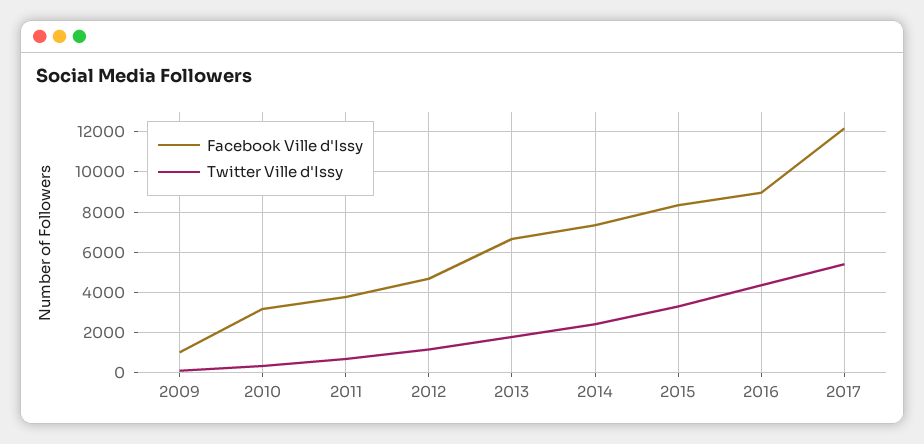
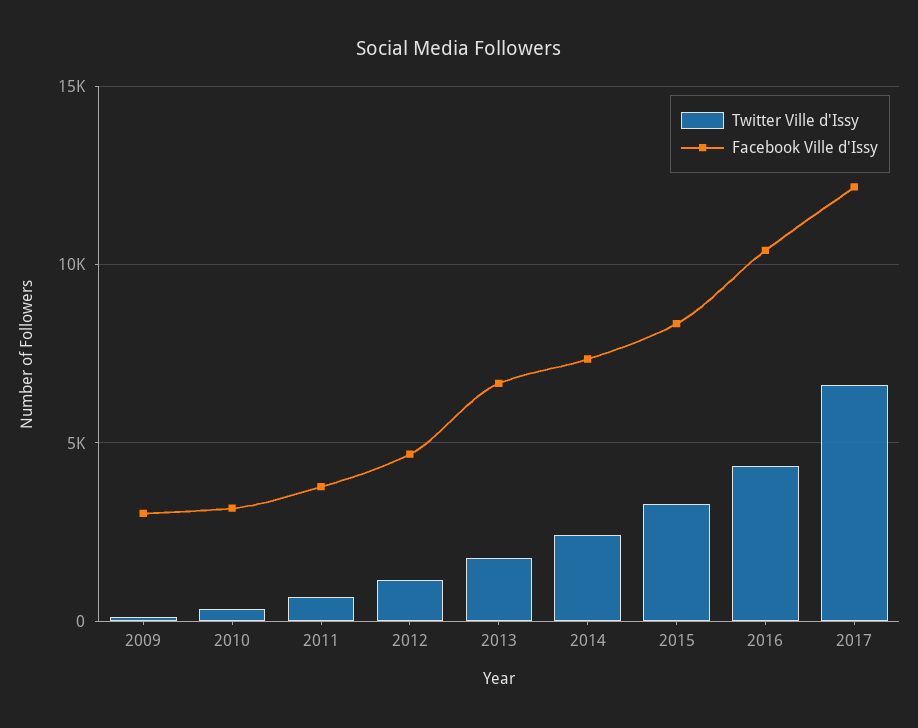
  {
    "Facebook Ville d'Issy": {
-     "2009": 1000,
+     "2009": 3000,
      "2010": 3000,
      "2011": 4000,
      "2012": 4500,
      "2013": 6500,
      "2014": 7500,
      "2015": 8500,
-     "2016": 9000,
+     "2016": 10500,
      "2017": 12000
    },
    "Twitter Ville d'Issy": {
      "2009": 0,
      "2010": 500,
      "2011": 500,
      "2012": 1000,
      "2013": 2000,
      "2014": 2500,
      "2015": 3500,
      "2016": 4500,
-     "2017": 5500
+     "2017": 6500
    }
  }

